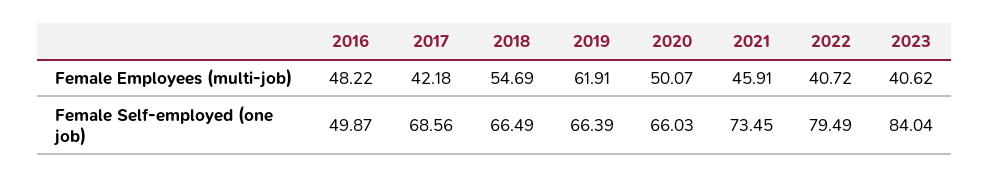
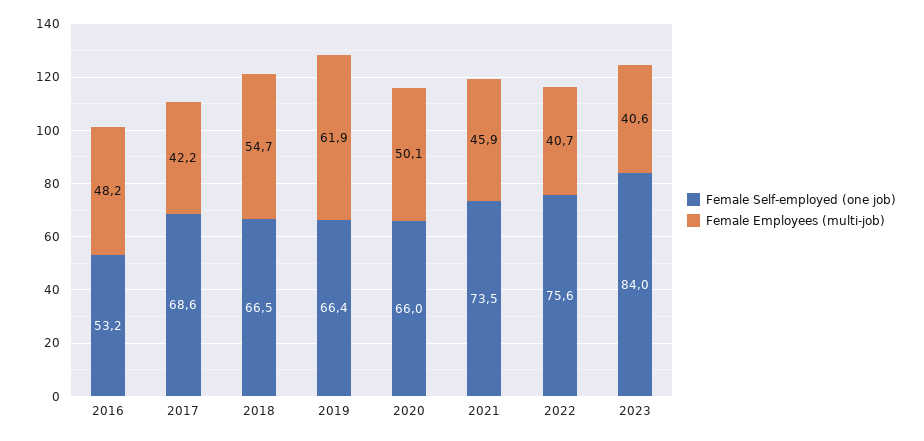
  {
    "Female Employees (multi-job)": {
      "2016": 48.22,
      "2017": 42.18,
      "2018": 54.69,
      "2019": 61.91,
      "2020": 50.07,
      "2021": 45.91,
      "2022": 40.72,
      "2023": 40.62
    },
    "Female Self-employed (one job)": {
-     "2016": 49.87,
+     "2016": 53.2,
      "2017": 68.56,
      "2018": 66.49,
      "2019": 66.39,
      "2020": 66.03,
      "2021": 73.45,
-     "2022": 79.49,
+     "2022": 75.6,
      "2023": 84.04
    }
  }

